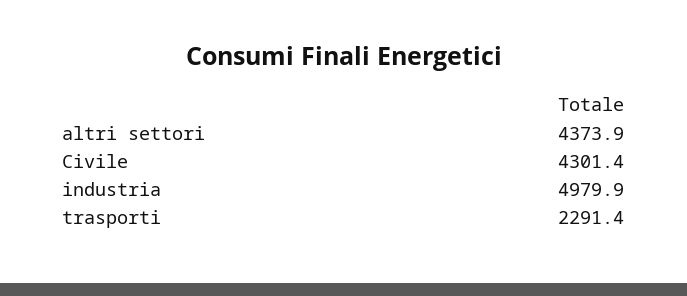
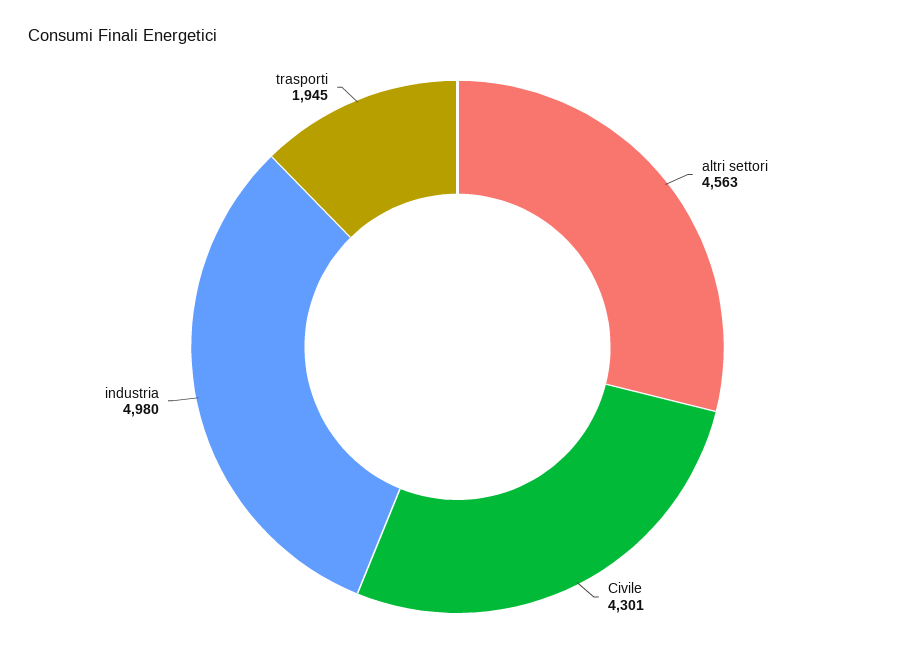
  {
-   "altri settori": 4373.9,
+   "altri settori": 4563,
    "Civile": 4301.4,
    "industria": 4979.9,
-   "trasporti": 2291.4
+   "trasporti": 1945
  }

